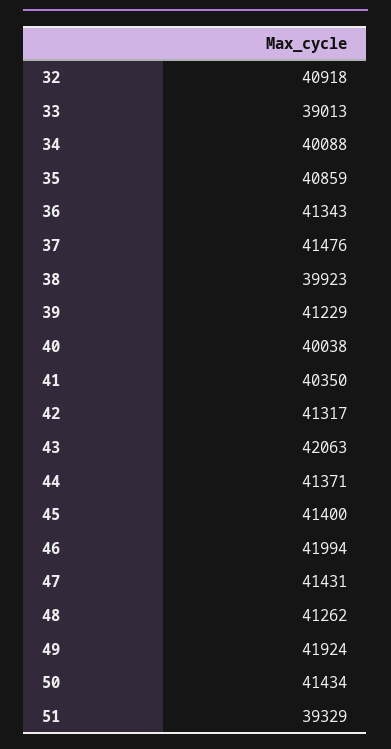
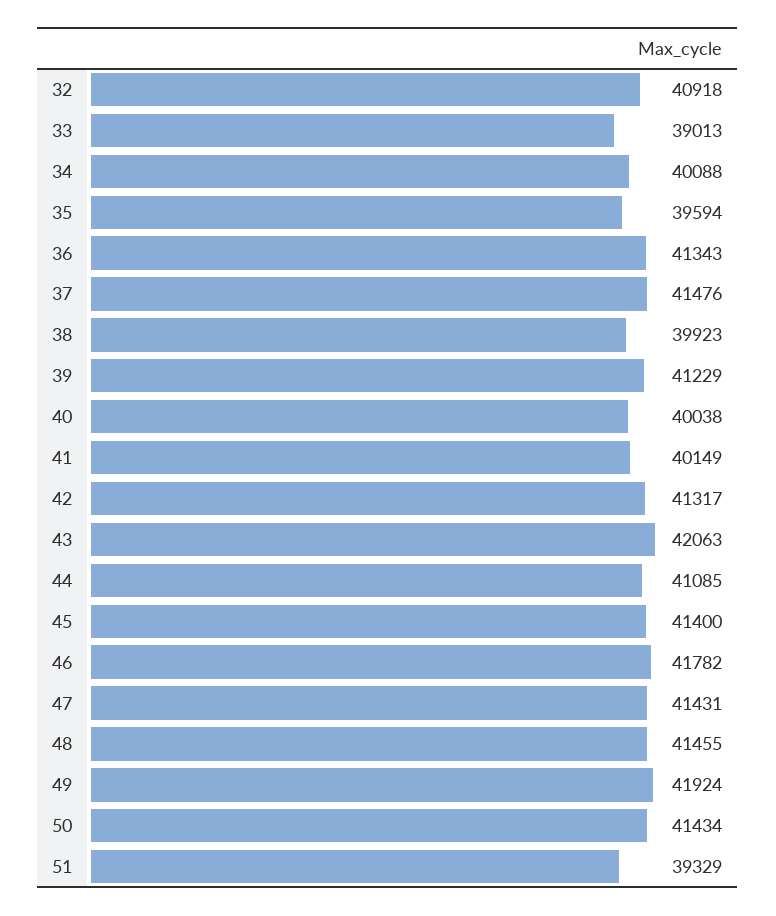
  {
    "32": 40918,
    "33": 39013,
    "34": 40088,
-   "35": 40859,
+   "35": 39594,
    "36": 41343,
    "37": 41476,
    "38": 39923,
    "39": 41229,
    "40": 40038,
-   "41": 40350,
+   "41": 40149,
    "42": 41317,
    "43": 42063,
-   "44": 41371,
+   "44": 41085,
    "45": 41400,
-   "46": 41994,
+   "46": 41782,
    "47": 41431,
-   "48": 41262,
+   "48": 41455,
    "49": 41924,
    "50": 41434,
    "51": 39329
  }

